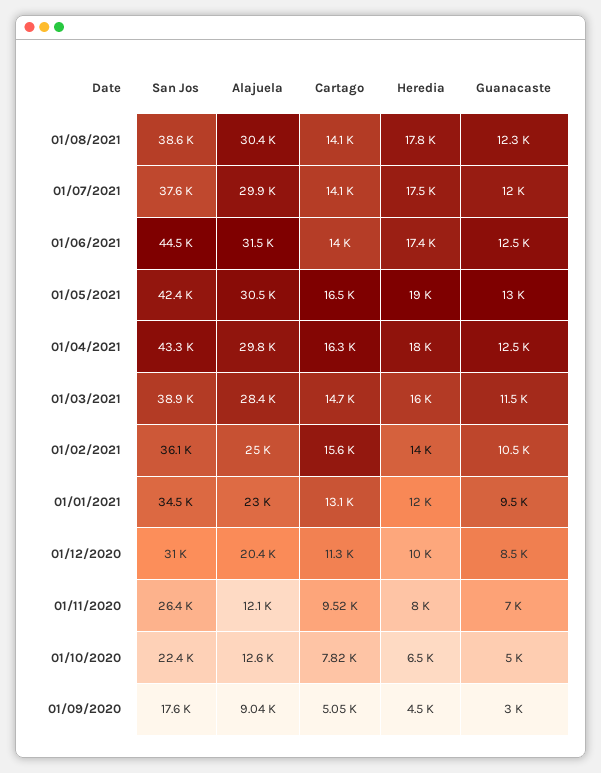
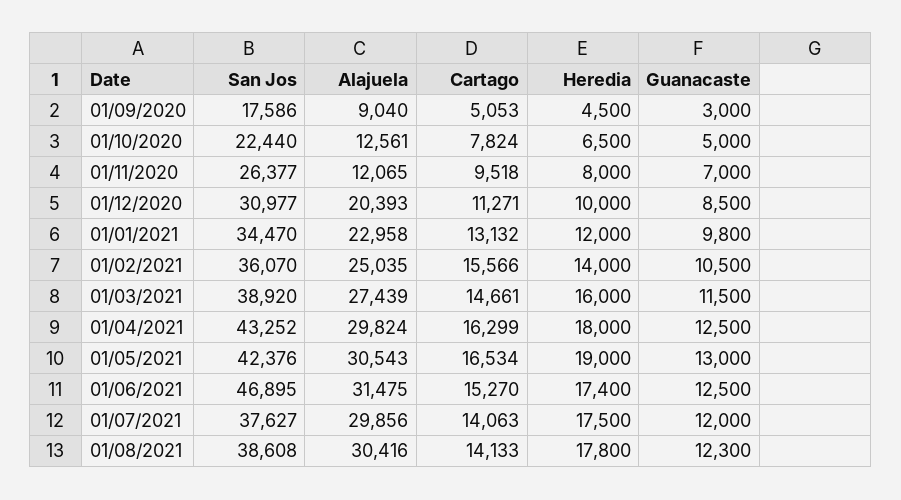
  {
    "San Jos": {
      "01/08/2021": 38608,
      "01/07/2021": 37627,
-     "01/06/2021": 44500,
+     "01/06/2021": 46895,
      "01/05/2021": 42376,
      "01/04/2021": 43252,
      "01/03/2021": 38920,
      "01/02/2021": 36070,
      "01/01/2021": 34470,
      "01/12/2020": 30977,
      "01/11/2020": 26377,
      "01/10/2020": 22440,
      "01/09/2020": 17586
    },
    "Alajuela": {
      "01/08/2021": 30416,
      "01/07/2021": 29856,
      "01/06/2021": 31475,
      "01/05/2021": 30543,
      "01/04/2021": 29824,
-     "01/03/2021": 28400,
+     "01/03/2021": 27439,
      "01/02/2021": 25035,
      "01/01/2021": 22958,
      "01/12/2020": 20393,
      "01/11/2020": 12065,
      "01/10/2020": 12561,
      "01/09/2020": 9040
    },
    "Cartago": {
      "01/08/2021": 14133,
      "01/07/2021": 14063,
-     "01/06/2021": 14000,
+     "01/06/2021": 15270,
      "01/05/2021": 16534,
      "01/04/2021": 16299,
      "01/03/2021": 14661,
      "01/02/2021": 15566,
      "01/01/2021": 13132,
      "01/12/2020": 11271,
      "01/11/2020": 9518,
      "01/10/2020": 7824,
      "01/09/2020": 5053
    },
    "Heredia": {
      "01/08/2021": 17800,
      "01/07/2021": 17500,
      "01/06/2021": 17400,
      "01/05/2021": 19000,
      "01/04/2021": 18000,
      "01/03/2021": 16000,
      "01/02/2021": 14000,
      "01/01/2021": 12000,
      "01/12/2020": 10000,
      "01/11/2020": 8000,
      "01/10/2020": 6500,
      "01/09/2020": 4500
    },
    "Guanacaste": {
      "01/08/2021": 12300,
      "01/07/2021": 12000,
      "01/06/2021": 12500,
      "01/05/2021": 13000,
      "01/04/2021": 12500,
      "01/03/2021": 11500,
      "01/02/2021": 10500,
-     "01/01/2021": 9500,
+     "01/01/2021": 9800,
      "01/12/2020": 8500,
      "01/11/2020": 7000,
      "01/10/2020": 5000,
      "01/09/2020": 3000
    }
  }

